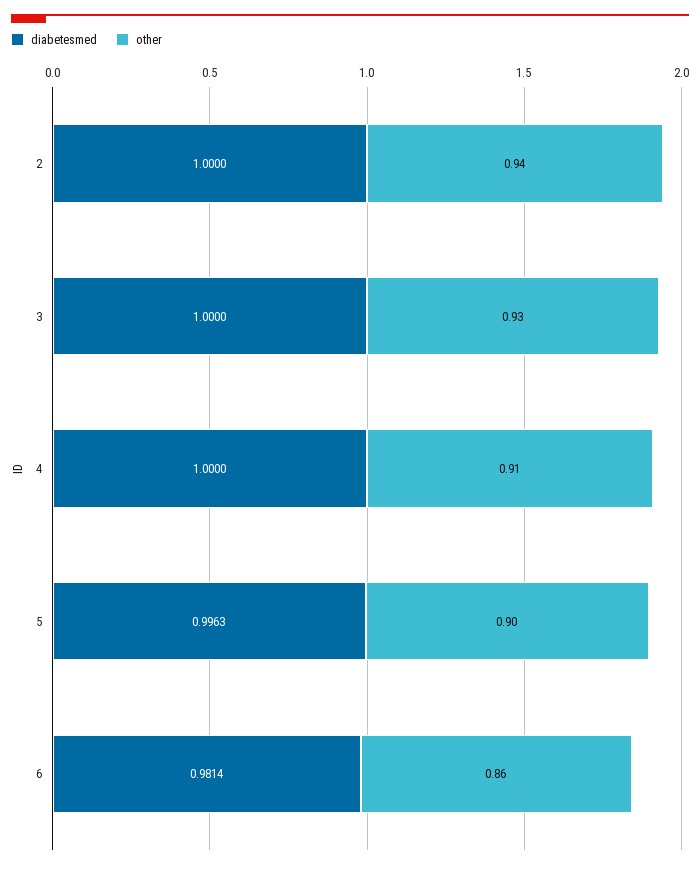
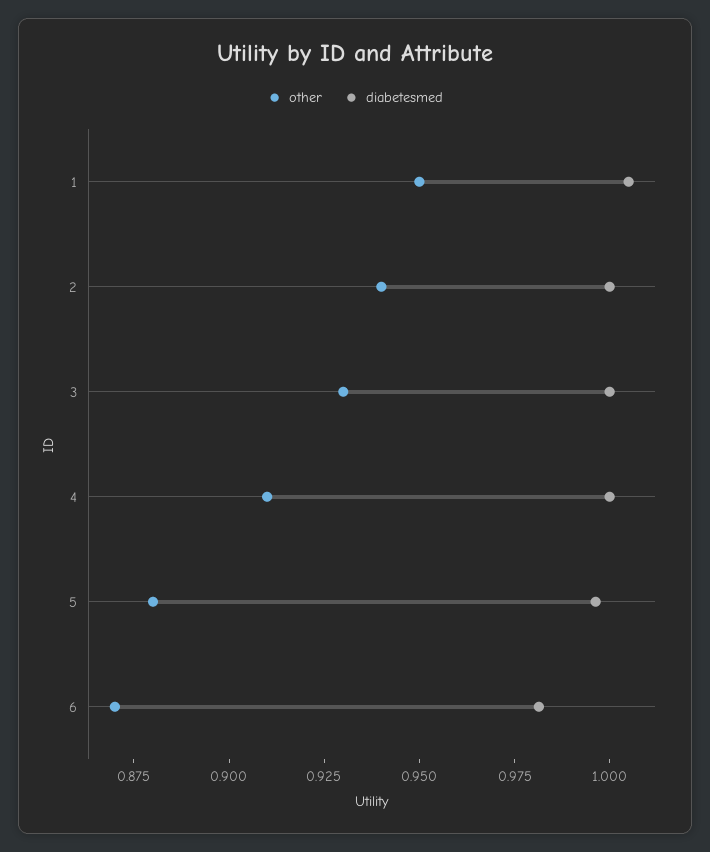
  {
    "diabetesmed": {
      "2": 1,
      "3": 1,
      "4": 1,
      "5": 0.9963,
-     "6": 0.9814
+     "6": 0.9814,
+     "1": 1.005
    },
    "other": {
      "2": 0.94,
      "3": 0.93,
      "4": 0.91,
-     "5": 0.9,
+     "5": 0.88,
-     "6": 0.86
+     "6": 0.87,
+     "1": 0.95
    }
  }

